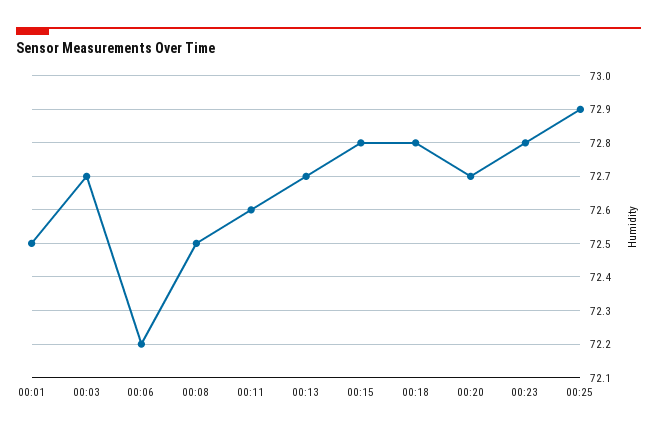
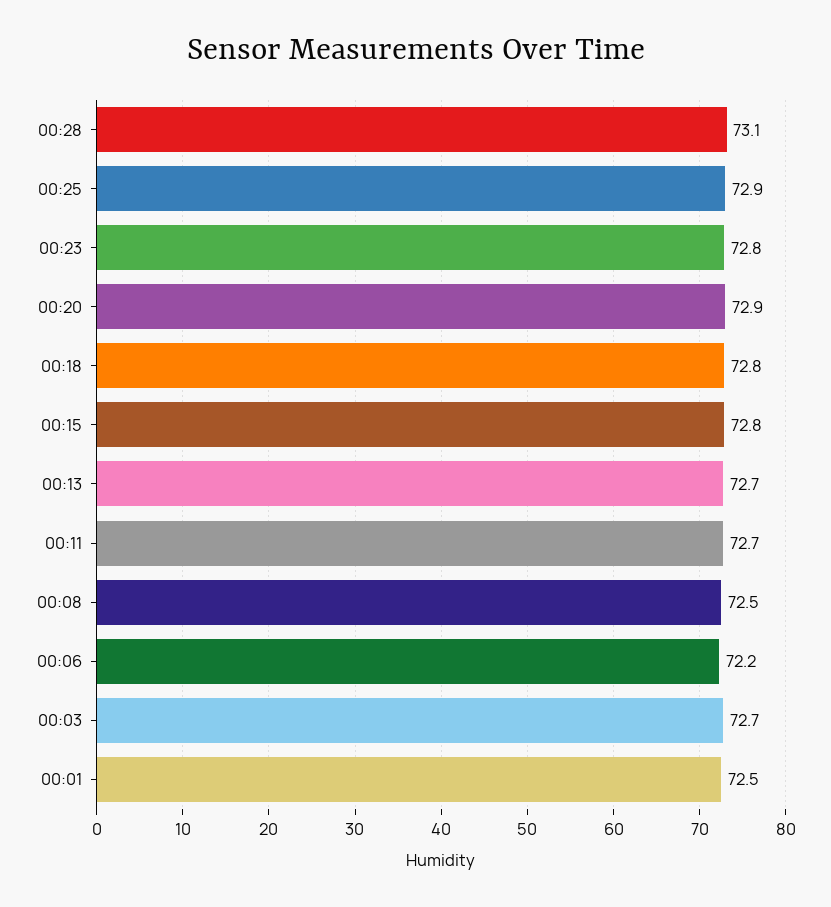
  {
    "00:01": 72.5,
    "00:03": 72.7,
    "00:06": 72.2,
    "00:08": 72.5,
-   "00:11": 72.6,
+   "00:11": 72.7,
    "00:13": 72.7,
    "00:15": 72.8,
    "00:18": 72.8,
-   "00:20": 72.7,
+   "00:20": 72.9,
    "00:23": 72.8,
-   "00:25": 72.9
+   "00:25": 72.9,
+   "00:28": 73.1
  }

